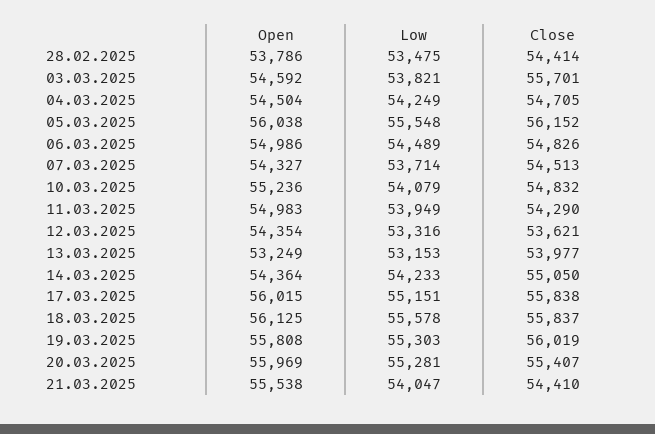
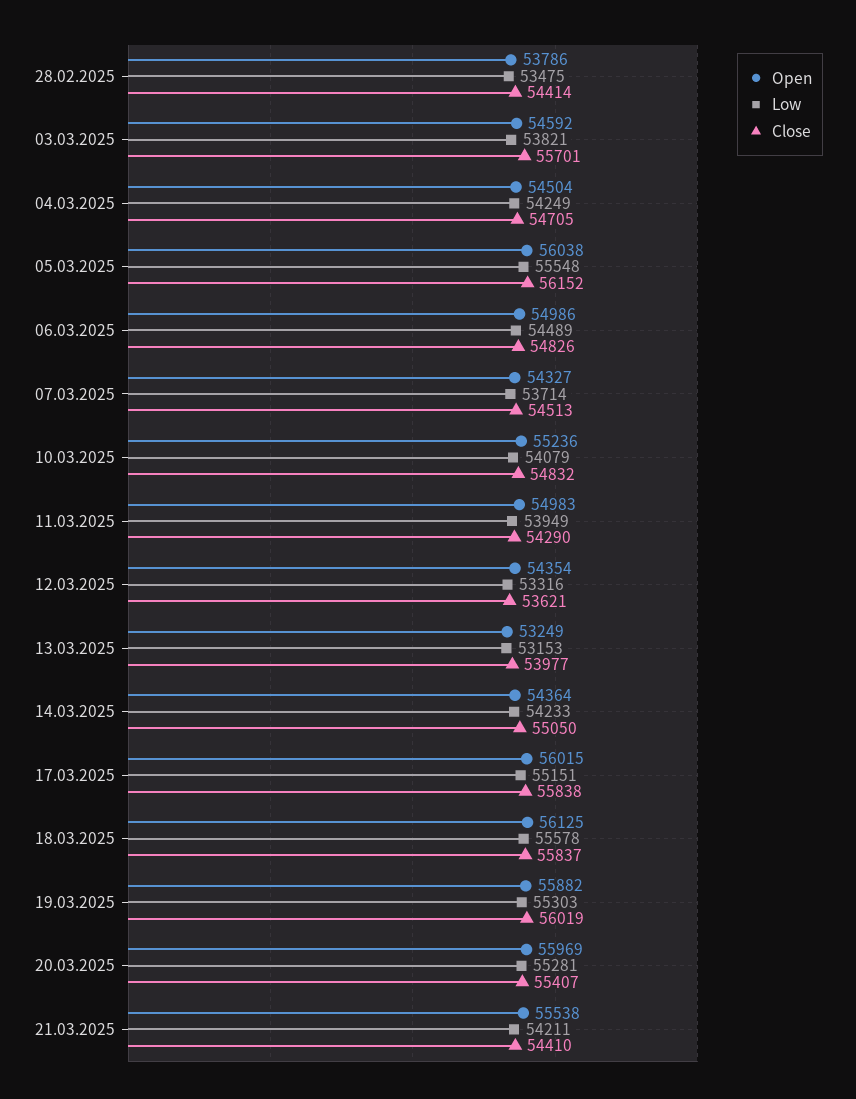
  {
    "Open": {
      "28.02.2025": 53786,
      "03.03.2025": 54592,
      "04.03.2025": 54504,
      "05.03.2025": 56038,
      "06.03.2025": 54986,
      "07.03.2025": 54327,
      "10.03.2025": 55236,
      "11.03.2025": 54983,
      "12.03.2025": 54354,
      "13.03.2025": 53249,
      "14.03.2025": 54364,
      "17.03.2025": 56015,
      "18.03.2025": 56125,
-     "19.03.2025": 55808,
+     "19.03.2025": 55882,
      "20.03.2025": 55969,
      "21.03.2025": 55538
    },
    "Low": {
      "28.02.2025": 53475,
      "03.03.2025": 53821,
      "04.03.2025": 54249,
      "05.03.2025": 55548,
      "06.03.2025": 54489,
      "07.03.2025": 53714,
      "10.03.2025": 54079,
      "11.03.2025": 53949,
      "12.03.2025": 53316,
      "13.03.2025": 53153,
      "14.03.2025": 54233,
      "17.03.2025": 55151,
      "18.03.2025": 55578,
      "19.03.2025": 55303,
      "20.03.2025": 55281,
-     "21.03.2025": 54047
+     "21.03.2025": 54211
    },
    "Close": {
      "28.02.2025": 54414,
      "03.03.2025": 55701,
      "04.03.2025": 54705,
      "05.03.2025": 56152,
      "06.03.2025": 54826,
      "07.03.2025": 54513,
      "10.03.2025": 54832,
      "11.03.2025": 54290,
      "12.03.2025": 53621,
      "13.03.2025": 53977,
      "14.03.2025": 55050,
      "17.03.2025": 55838,
      "18.03.2025": 55837,
      "19.03.2025": 56019,
      "20.03.2025": 55407,
      "21.03.2025": 54410
    }
  }

